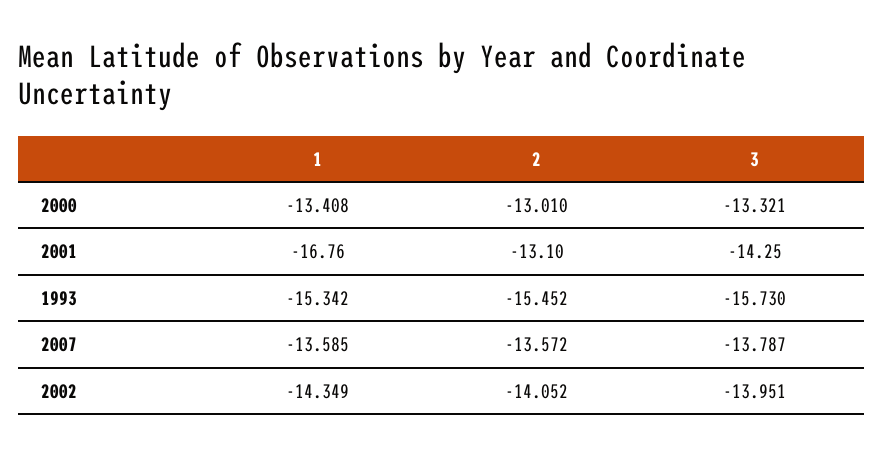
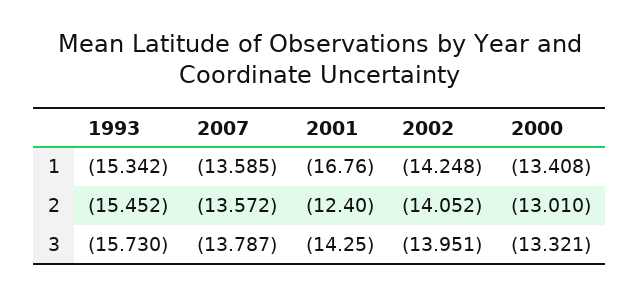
  {
    "1": {
      "2000": -13.408,
      "2001": -16.76,
      "1993": -15.342,
      "2007": -13.585,
-     "2002": -14.349
+     "2002": -14.248
    },
    "2": {
      "2000": -13.01,
-     "2001": -13.1,
+     "2001": -12.4,
      "1993": -15.452,
      "2007": -13.572,
      "2002": -14.052
    },
    "3": {
      "2000": -13.321,
      "2001": -14.25,
      "1993": -15.73,
      "2007": -13.787,
      "2002": -13.951
    }
  }

